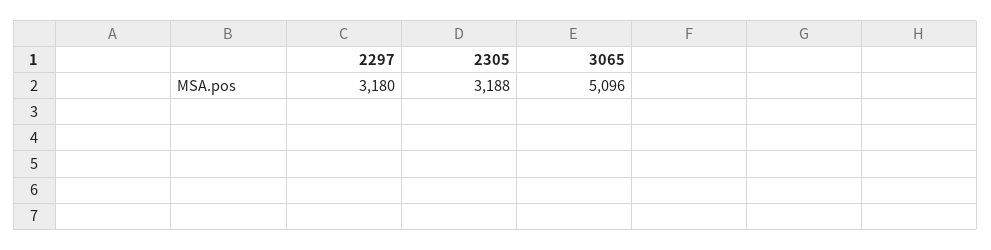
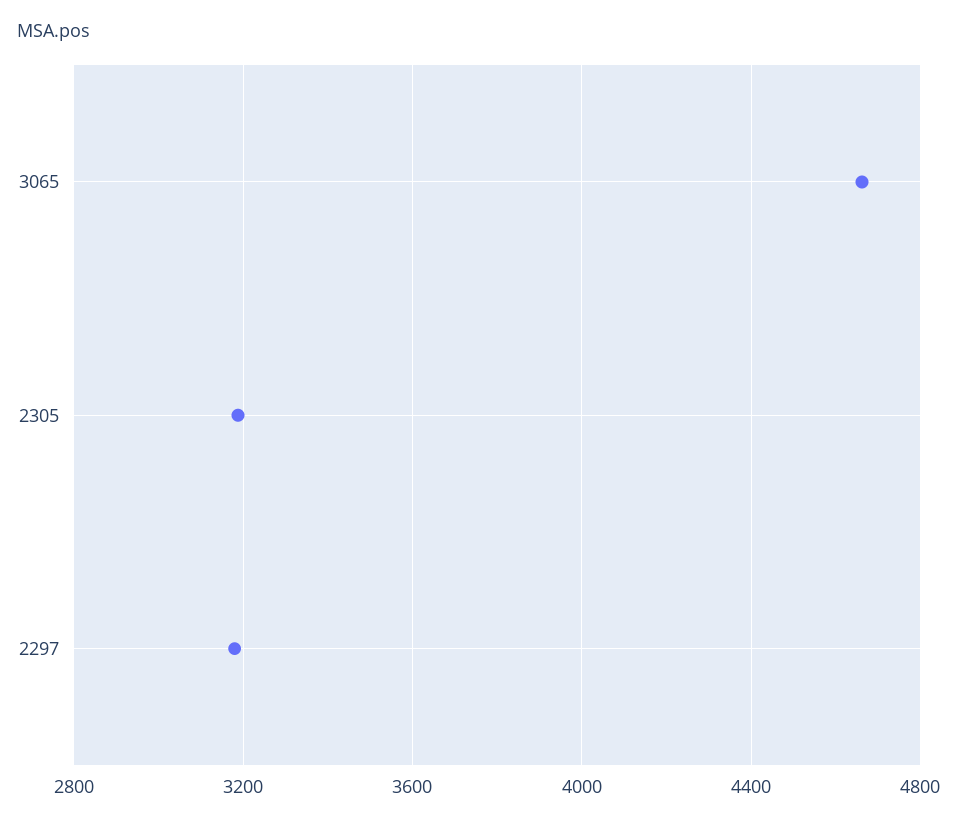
  {
    "2297": 3180,
    "2305": 3188,
-   "3065": 5096
+   "3065": 4650
  }

